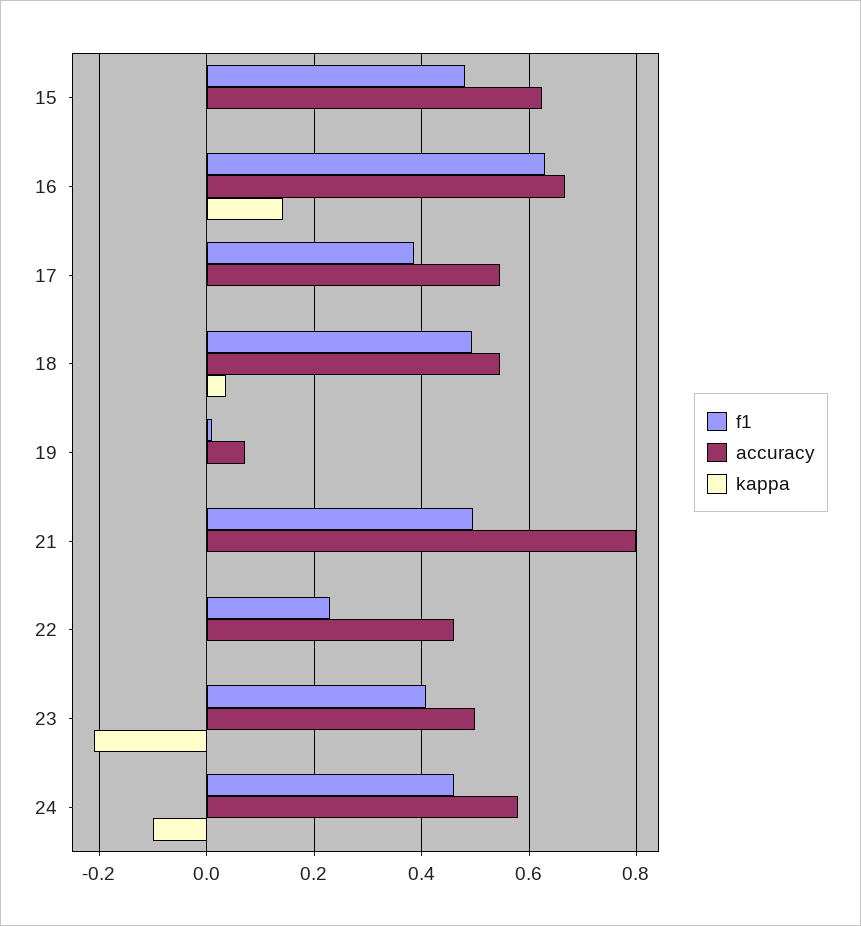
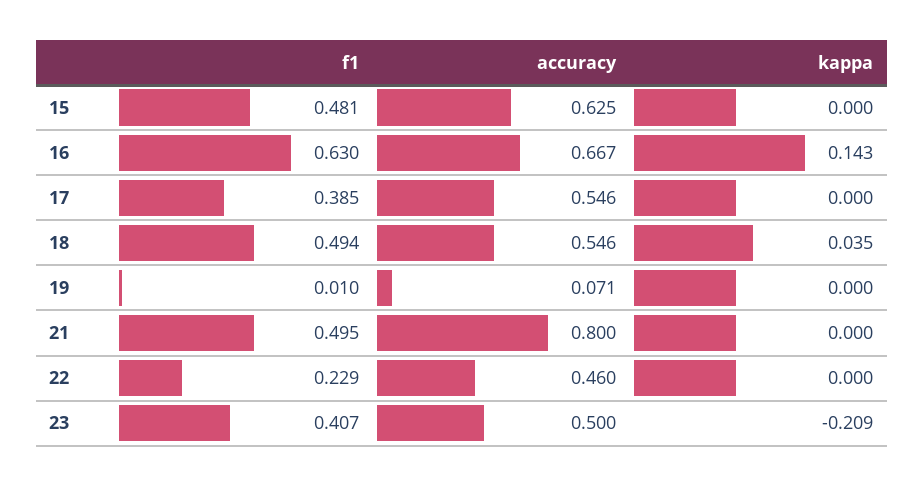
  {
    "f1": {
      "15": 0.481,
      "16": 0.63,
      "17": 0.385,
      "18": 0.494,
      "19": 0.01,
      "21": 0.495,
      "22": 0.229,
-     "23": 0.407,
+     "23": 0.407
-     "24": 0.46
    },
    "accuracy": {
      "15": 0.625,
      "16": 0.667,
      "17": 0.546,
      "18": 0.546,
      "19": 0.071,
      "21": 0.8,
      "22": 0.46,
-     "23": 0.5,
+     "23": 0.5
-     "24": 0.58
    },
    "kappa": {
      "15": 0,
      "16": 0.143,
      "17": 0,
      "18": 0.035,
      "19": 0,
      "21": 0,
      "22": 0,
-     "23": -0.209,
+     "23": -0.209
-     "24": -0.1
    }
  }

